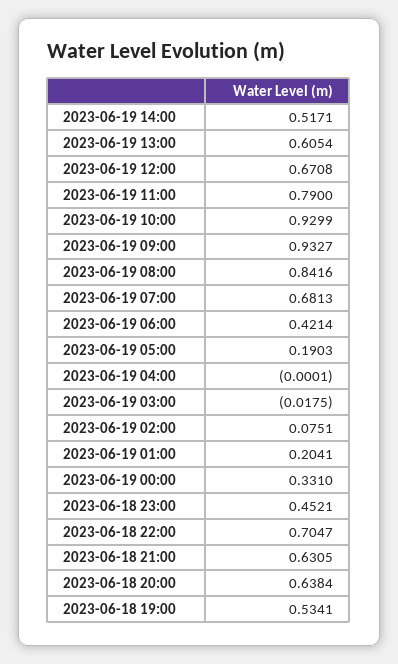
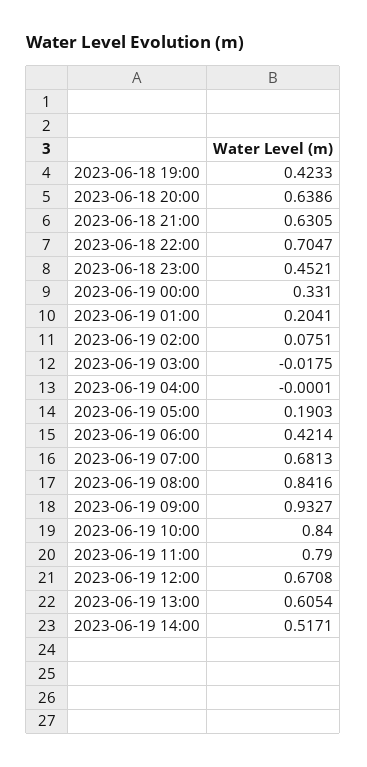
  {
    "2023-06-19 14:00": 0.5171,
    "2023-06-19 13:00": 0.6054,
    "2023-06-19 12:00": 0.6708,
    "2023-06-19 11:00": 0.79,
-   "2023-06-19 10:00": 0.9299,
+   "2023-06-19 10:00": 0.84,
    "2023-06-19 09:00": 0.9327,
    "2023-06-19 08:00": 0.8416,
    "2023-06-19 07:00": 0.6813,
    "2023-06-19 06:00": 0.4214,
    "2023-06-19 05:00": 0.1903,
    "2023-06-19 04:00": -0.0001,
    "2023-06-19 03:00": -0.0175,
    "2023-06-19 02:00": 0.0751,
    "2023-06-19 01:00": 0.2041,
    "2023-06-19 00:00": 0.331,
    "2023-06-18 23:00": 0.4521,
    "2023-06-18 22:00": 0.7047,
    "2023-06-18 21:00": 0.6305,
-   "2023-06-18 20:00": 0.6384,
+   "2023-06-18 20:00": 0.6386,
-   "2023-06-18 19:00": 0.5341
+   "2023-06-18 19:00": 0.4233
  }

